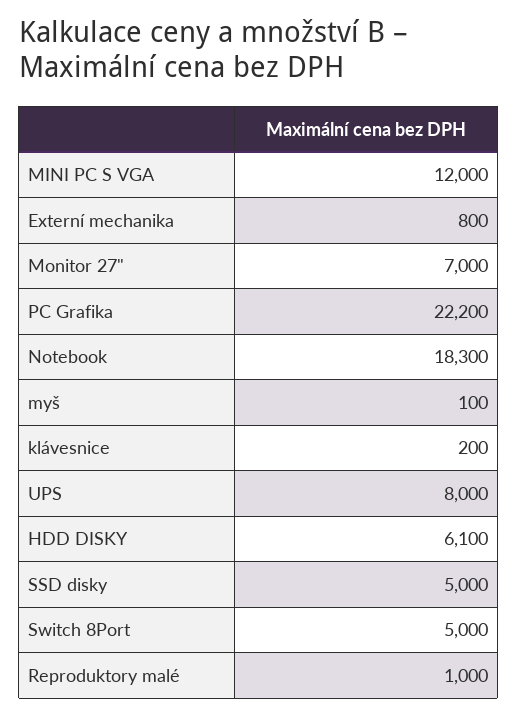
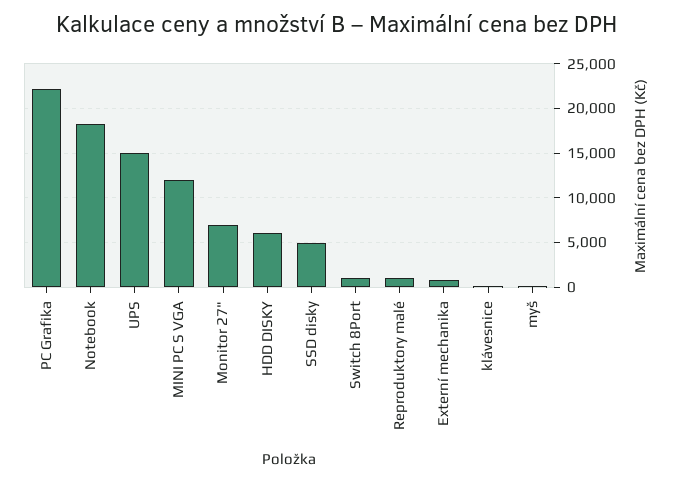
  {
    "MINI PC S VGA": 12000,
    "Externí mechanika": 800,
    "Monitor 27\"": 7000,
    "PC Grafika": 22200,
    "Notebook": 18300,
    "myš": 100,
    "klávesnice": 200,
-   "UPS": 8000,
+   "UPS": 15000,
    "HDD DISKY": 6100,
    "SSD disky": 5000,
-   "Switch 8Port": 5000,
+   "Switch 8Port": 1000,
    "Reproduktory malé": 1000
  }

